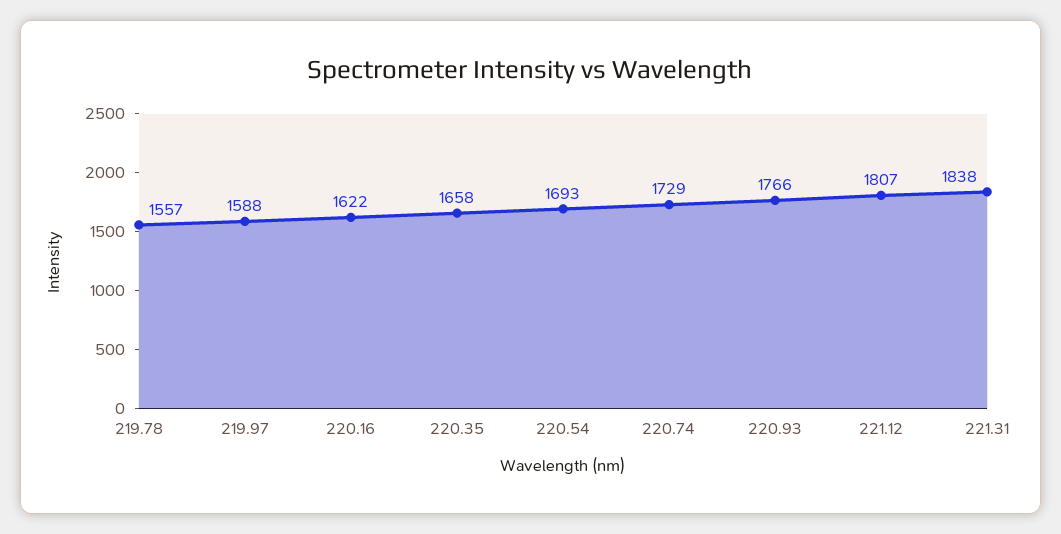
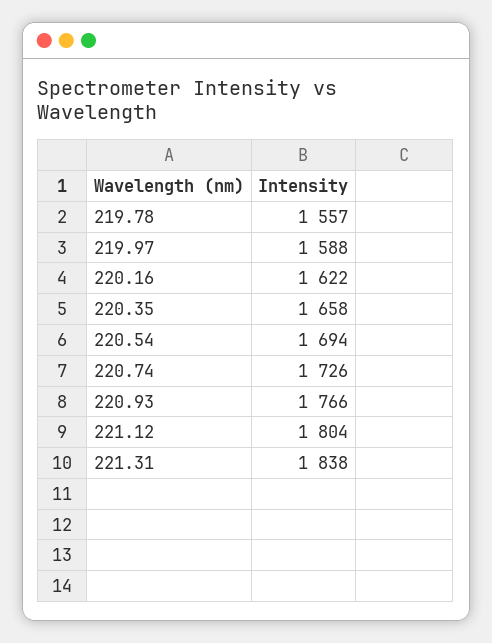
  {
    "219.78": 1557,
    "219.97": 1588,
    "220.16": 1622,
    "220.35": 1658,
-   "220.54": 1693,
+   "220.54": 1694,
-   "220.74": 1729,
+   "220.74": 1726,
    "220.93": 1766,
-   "221.12": 1807,
+   "221.12": 1804,
    "221.31": 1838
  }

